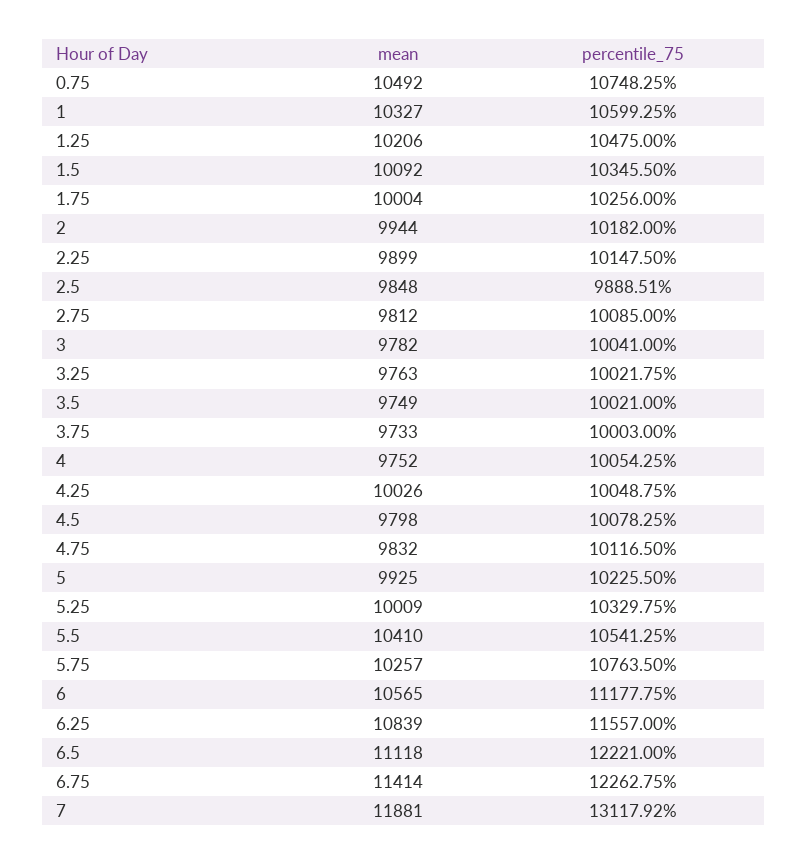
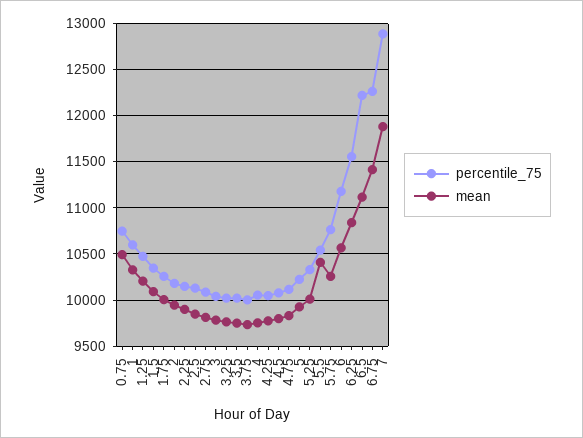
  {
    "mean": {
      "0.75": 10492,
      "1": 10327,
      "1.25": 10206,
      "1.5": 10092,
      "1.75": 10004,
      "2": 9944,
      "2.25": 9899,
      "2.5": 9848,
      "2.75": 9812,
      "3": 9782,
      "3.25": 9763,
      "3.5": 9749,
      "3.75": 9733,
      "4": 9752,
-     "4.25": 10026,
+     "4.25": 9800,
      "4.5": 9798,
      "4.75": 9832,
      "5": 9925,
      "5.25": 10009,
      "5.5": 10410,
      "5.75": 10257,
      "6": 10565,
      "6.25": 10839,
      "6.5": 11118,
      "6.75": 11414,
      "7": 11881
    },
    "percentile_75": {
      "0.75": 10748.25,
      "1": 10599.25,
      "1.25": 10475,
      "1.5": 10345.5,
      "1.75": 10256,
      "2": 10182,
      "2.25": 10147.5,
-     "2.5": 9888.51,
+     "2.5": 10100,
      "2.75": 10085,
      "3": 10041,
      "3.25": 10021.75,
      "3.5": 10021,
      "3.75": 10003,
      "4": 10054.25,
      "4.25": 10048.75,
      "4.5": 10078.25,
      "4.75": 10116.5,
      "5": 10225.5,
      "5.25": 10329.75,
      "5.5": 10541.25,
      "5.75": 10763.5,
      "6": 11177.75,
      "6.25": 11557,
      "6.5": 12221,
      "6.75": 12262.75,
-     "7": 13117.92
+     "7": 12900
    }
  }

